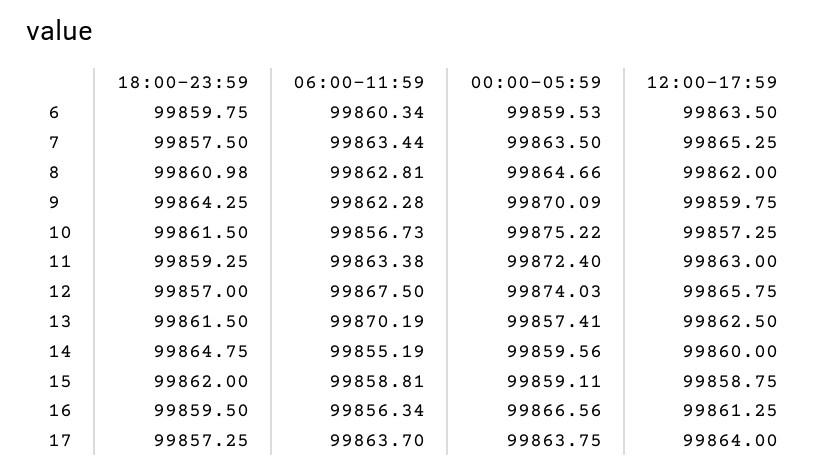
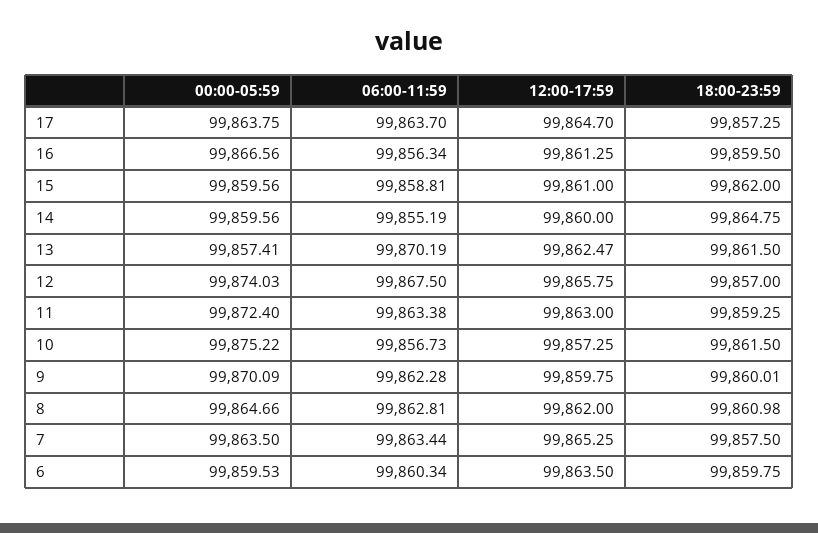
  {
    "18:00-23:59": {
      "6": 99859.75,
      "7": 99857.5,
      "8": 99860.98,
-     "9": 99864.25,
+     "9": 99860.01,
      "10": 99861.5,
      "11": 99859.25,
      "12": 99857,
      "13": 99861.5,
      "14": 99864.75,
      "15": 99862,
      "16": 99859.5,
      "17": 99857.25
    },
    "06:00-11:59": {
      "6": 99860.34,
      "7": 99863.44,
      "8": 99862.81,
      "9": 99862.28,
      "10": 99856.73,
      "11": 99863.38,
      "12": 99867.5,
      "13": 99870.19,
      "14": 99855.19,
      "15": 99858.81,
      "16": 99856.34,
      "17": 99863.7
    },
    "00:00-05:59": {
      "6": 99859.53,
      "7": 99863.5,
      "8": 99864.66,
      "9": 99870.09,
      "10": 99875.22,
      "11": 99872.4,
      "12": 99874.03,
      "13": 99857.41,
      "14": 99859.56,
-     "15": 99859.11,
+     "15": 99859.56,
      "16": 99866.56,
      "17": 99863.75
    },
    "12:00-17:59": {
      "6": 99863.5,
      "7": 99865.25,
      "8": 99862,
      "9": 99859.75,
      "10": 99857.25,
      "11": 99863,
      "12": 99865.75,
-     "13": 99862.5,
+     "13": 99862.47,
      "14": 99860,
-     "15": 99858.75,
+     "15": 99861,
      "16": 99861.25,
-     "17": 99864
+     "17": 99864.7
    }
  }

